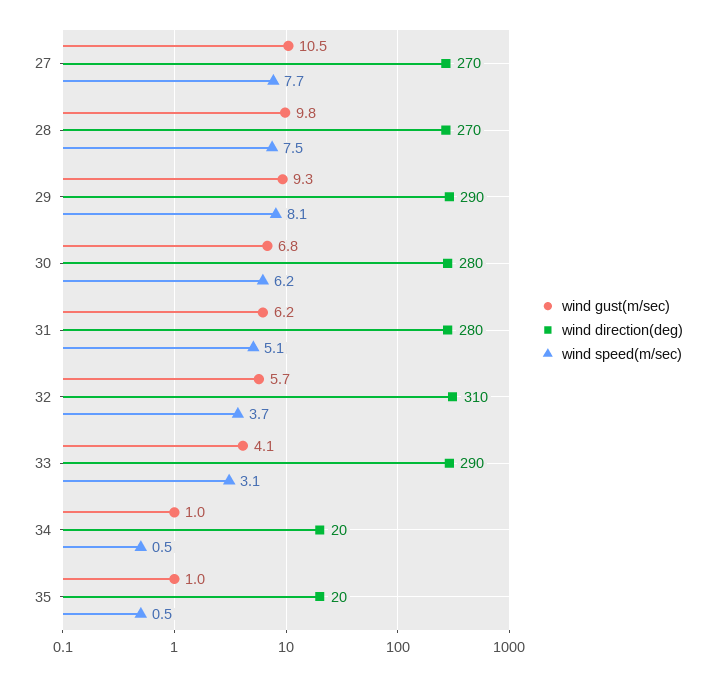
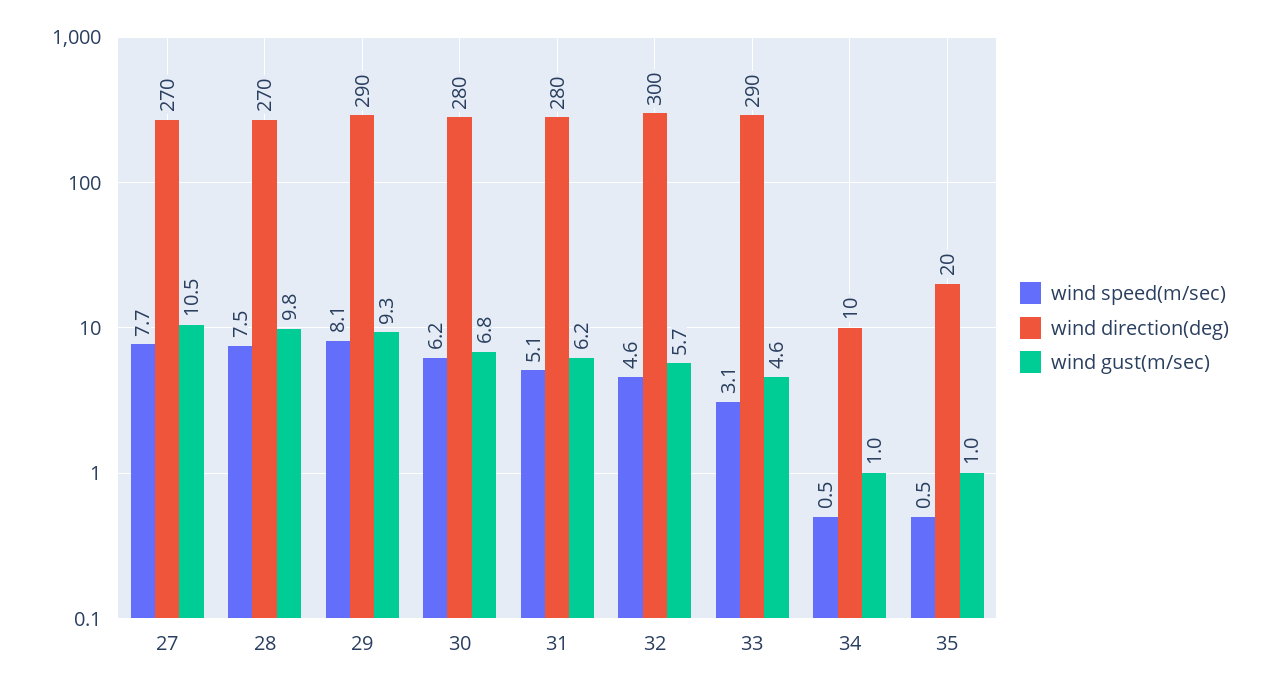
  {
    "wind gust(m/sec)": {
      "27": 10.5,
      "28": 9.8,
      "29": 9.3,
      "30": 6.8,
      "31": 6.2,
      "32": 5.7,
-     "33": 4.1,
+     "33": 4.6,
      "34": 1,
      "35": 1
    },
    "wind direction(deg)": {
      "27": 270,
      "28": 270,
      "29": 290,
      "30": 280,
      "31": 280,
-     "32": 310,
+     "32": 300,
      "33": 290,
-     "34": 20,
+     "34": 10,
      "35": 20
    },
    "wind speed(m/sec)": {
      "27": 7.7,
      "28": 7.5,
      "29": 8.1,
      "30": 6.2,
      "31": 5.1,
-     "32": 3.7,
+     "32": 4.6,
      "33": 3.1,
      "34": 0.5,
      "35": 0.5
    }
  }

